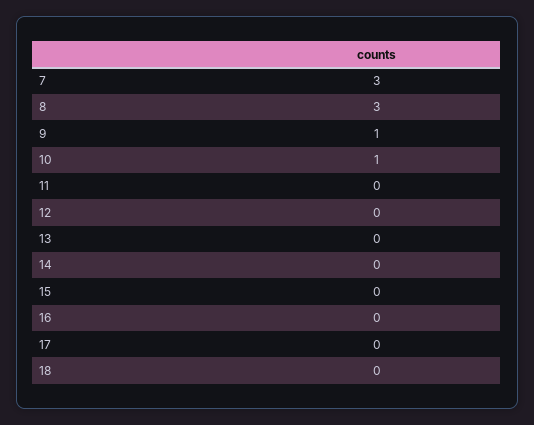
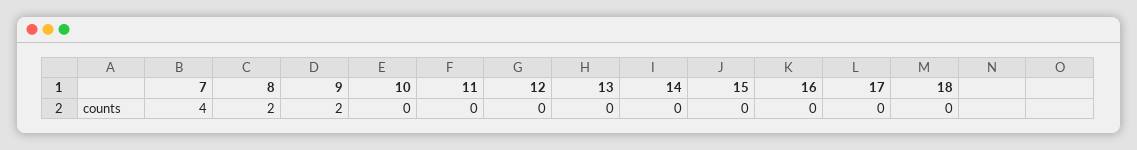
  {
-   "7": 3,
+   "7": 4,
-   "8": 3,
+   "8": 2,
-   "9": 1,
+   "9": 2,
-   "10": 1,
+   "10": 0,
    "11": 0,
    "12": 0,
    "13": 0,
    "14": 0,
    "15": 0,
    "16": 0,
    "17": 0,
    "18": 0
  }

